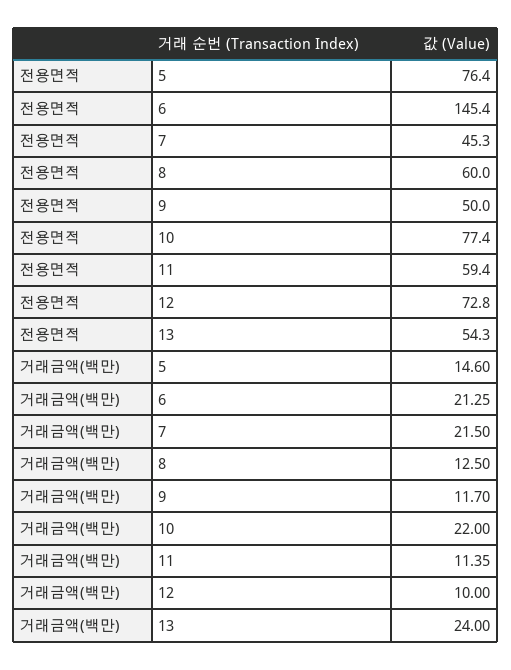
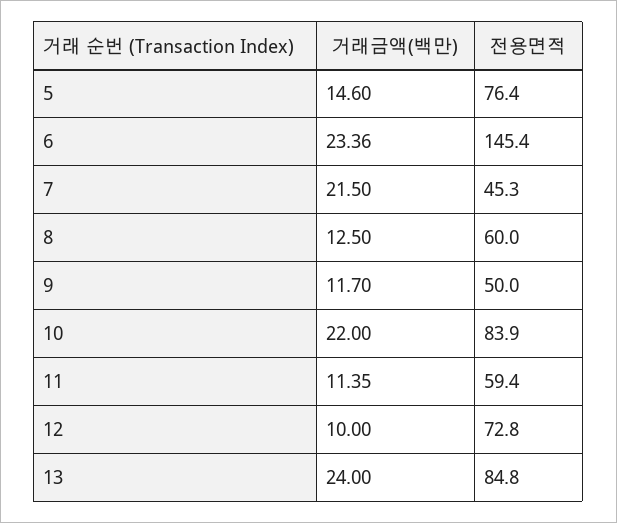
  {
    "전용면적": {
      "5": 76.4,
      "6": 145.4,
      "7": 45.3,
      "8": 60,
      "9": 50,
-     "10": 77.4,
+     "10": 83.9,
      "11": 59.4,
      "12": 72.8,
-     "13": 54.3
+     "13": 84.8
    },
    "거래금액(백만)": {
      "5": 14.6,
-     "6": 21.25,
+     "6": 23.36,
      "7": 21.5,
      "8": 12.5,
      "9": 11.7,
      "10": 22,
      "11": 11.35,
      "12": 10,
      "13": 24
    }
  }

